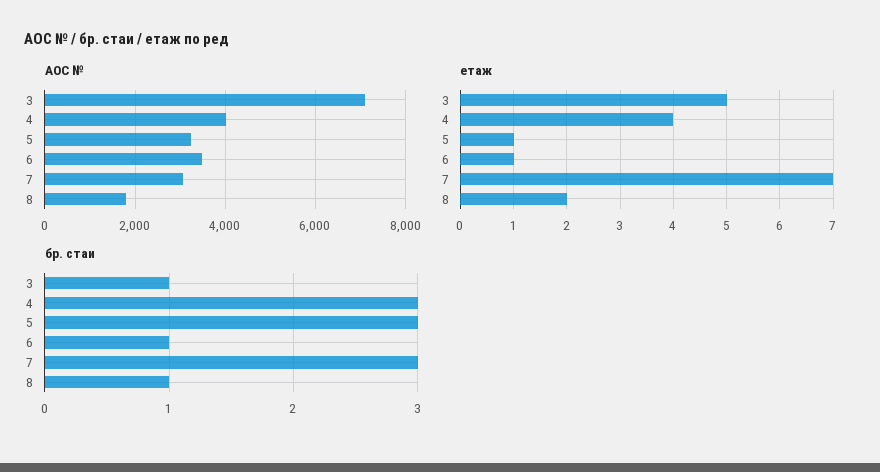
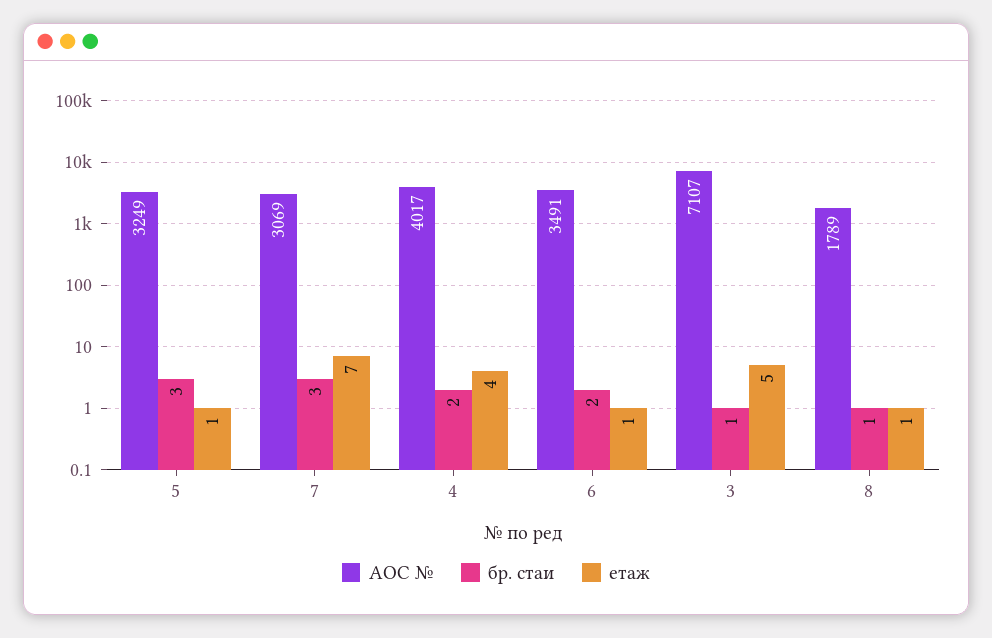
  {
    "АОС №": {
      "3": 7107,
      "4": 4017,
      "5": 3249,
      "6": 3491,
      "7": 3069,
      "8": 1789
    },
    "етаж": {
      "3": 5,
      "4": 4,
      "5": 1,
      "6": 1,
      "7": 7,
-     "8": 2
+     "8": 1
    },
    "бр. стаи": {
      "3": 1,
-     "4": 3,
+     "4": 2,
      "5": 3,
-     "6": 1,
+     "6": 2,
      "7": 3,
      "8": 1
    }
  }

